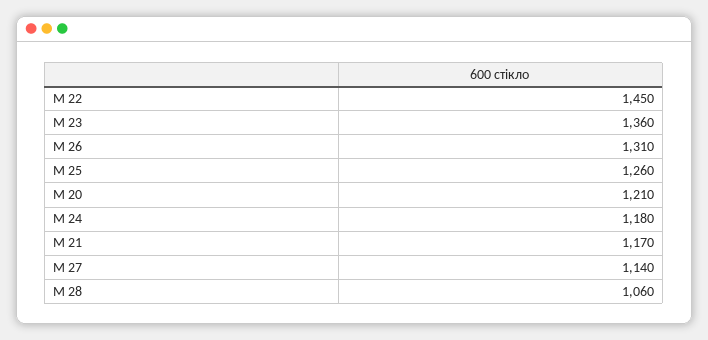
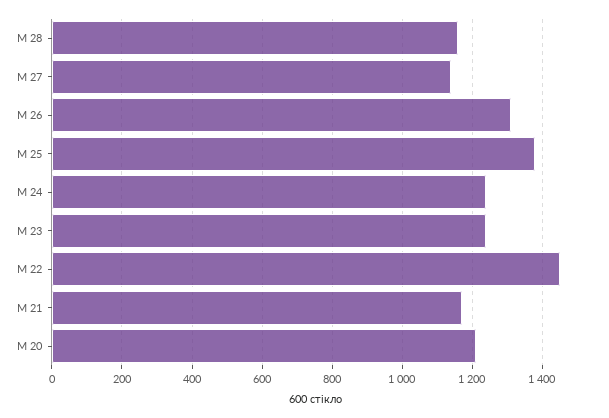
  {
    "М 22": 1450,
-   "М 23": 1360,
+   "М 23": 1240,
    "М 26": 1310,
-   "М 25": 1260,
+   "М 25": 1380,
    "М 20": 1210,
-   "М 24": 1180,
+   "М 24": 1240,
    "М 21": 1170,
    "М 27": 1140,
-   "М 28": 1060
+   "М 28": 1160
  }

